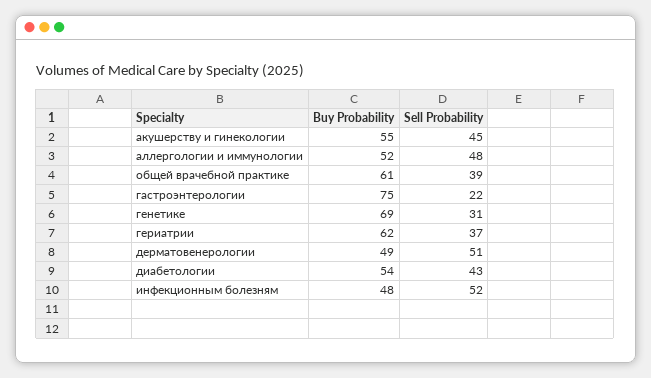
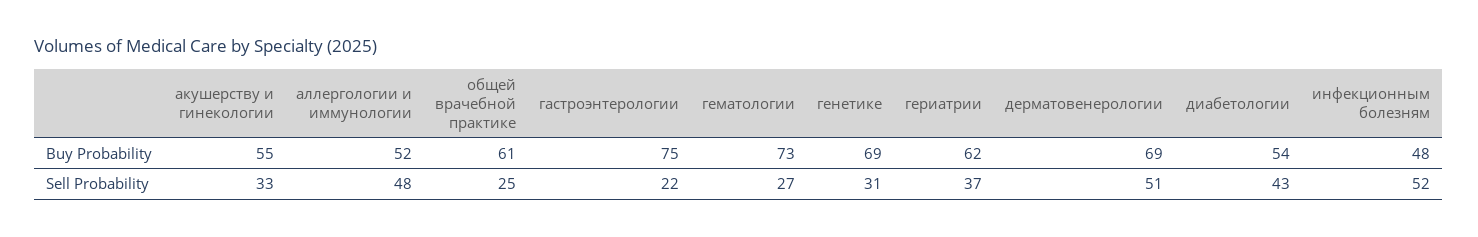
  {
    "Buy Probability": {
      "акушерству и гинекологии": 55,
      "аллергологии и иммунологии": 52,
      "общей врачебной практике": 61,
      "гастроэнтерологии": 75,
      "генетике": 69,
      "гериатрии": 62,
-     "дерматовенерологии": 49,
+     "дерматовенерологии": 69,
      "диабетологии": 54,
-     "инфекционным болезням": 48
+     "инфекционным болезням": 48,
+     "гематологии": 73
    },
    "Sell Probability": {
-     "акушерству и гинекологии": 45,
+     "акушерству и гинекологии": 33,
      "аллергологии и иммунологии": 48,
-     "общей врачебной практике": 39,
+     "общей врачебной практике": 25,
      "гастроэнтерологии": 22,
      "генетике": 31,
      "гериатрии": 37,
      "дерматовенерологии": 51,
      "диабетологии": 43,
-     "инфекционным болезням": 52
+     "инфекционным болезням": 52,
+     "гематологии": 27
    }
  }

